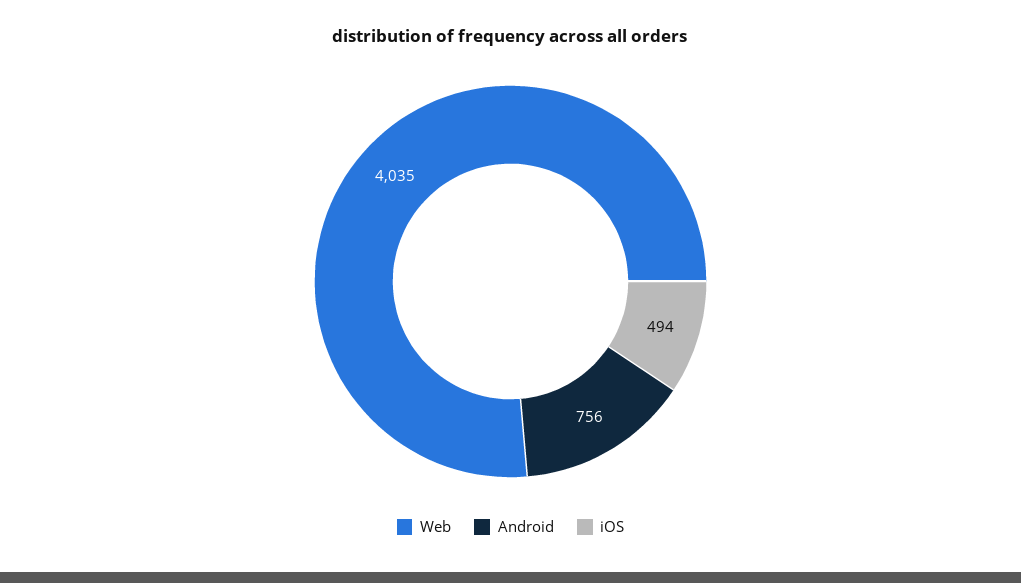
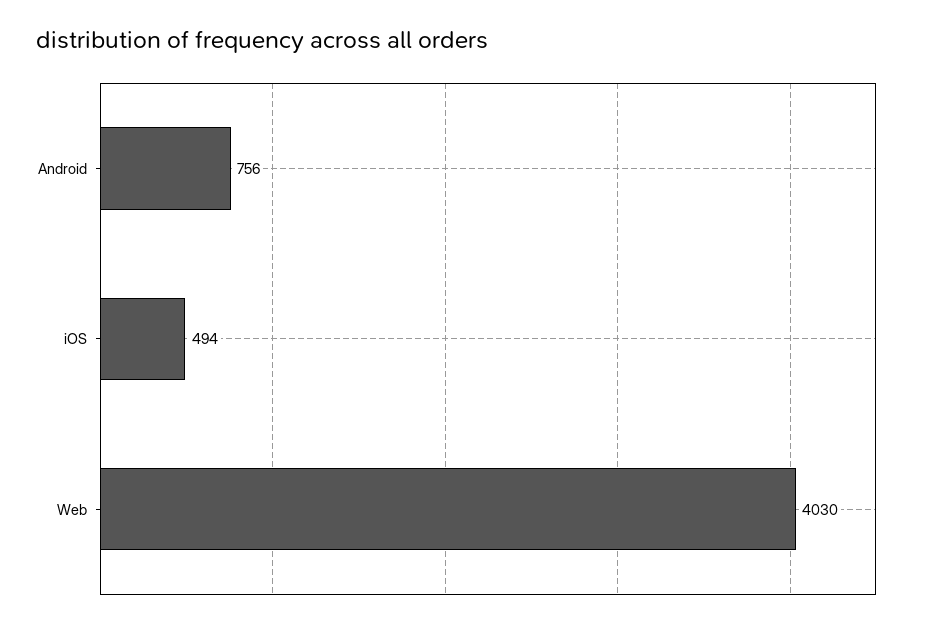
  {
-   "Web": 4035,
+   "Web": 4030,
    "Android": 756,
    "iOS": 494
  }

